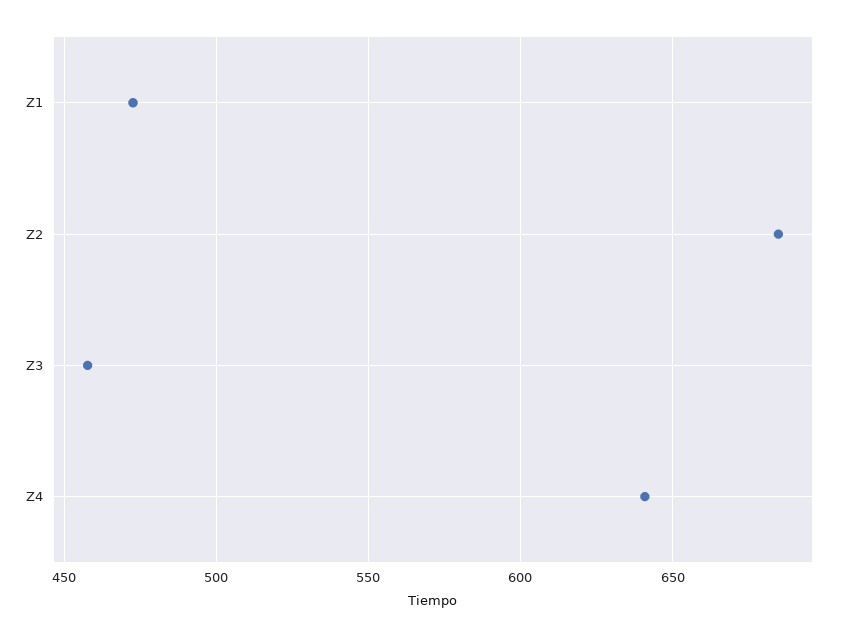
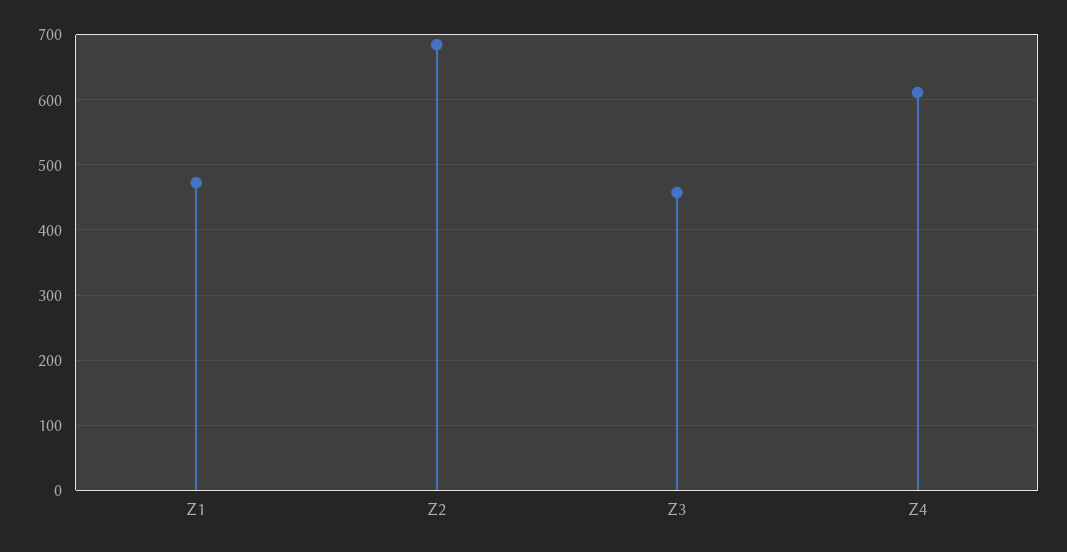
  {
    "Z1": 475,
    "Z2": 685,
    "Z3": 460,
-   "Z4": 640
+   "Z4": 610
  }

